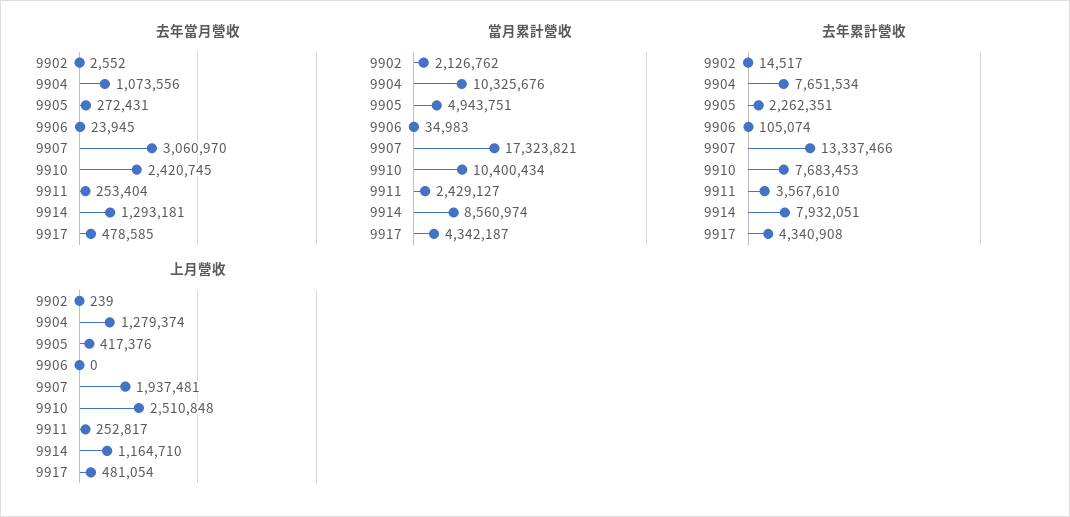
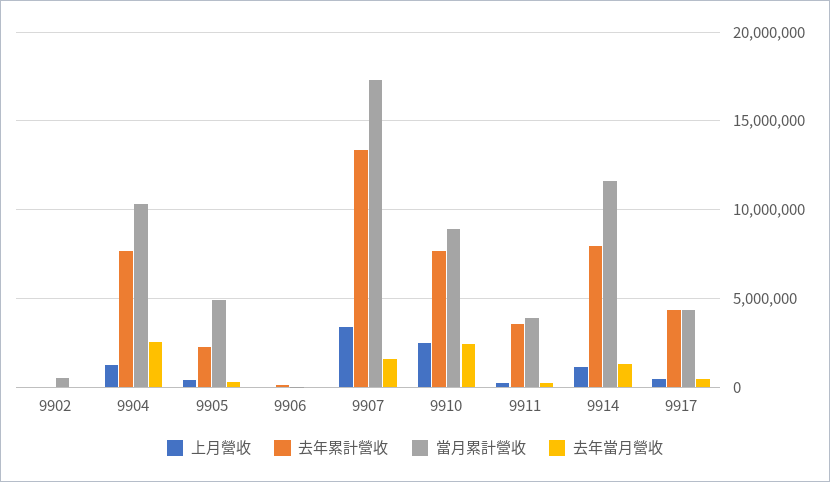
  {
    "去年當月營收": {
      "9902": 2552,
-     "9904": 1073556,
+     "9904": 2500000,
      "9905": 272431,
      "9906": 23945,
-     "9907": 3060970,
+     "9907": 1500000,
      "9910": 2420745,
      "9911": 253404,
      "9914": 1293181,
      "9917": 478585
    },
    "當月累計營收": {
-     "9902": 2126762,
+     "9902": 500000,
      "9904": 10325676,
      "9905": 4943751,
      "9906": 34983,
      "9907": 17323821,
-     "9910": 10400434,
+     "9910": 9000000,
-     "9911": 2429127,
+     "9911": 4000000,
-     "9914": 8560974,
+     "9914": 11500000,
      "9917": 4342187
    },
    "去年累計營收": {
      "9902": 14517,
      "9904": 7651534,
      "9905": 2262351,
      "9906": 105074,
      "9907": 13337466,
      "9910": 7683453,
      "9911": 3567610,
      "9914": 7932051,
      "9917": 4340908
    },
    "上月營收": {
      "9902": 239,
      "9904": 1279374,
      "9905": 417376,
      "9906": 0,
-     "9907": 1937481,
+     "9907": 3500000,
      "9910": 2510848,
      "9911": 252817,
      "9914": 1164710,
      "9917": 481054
    }
  }

